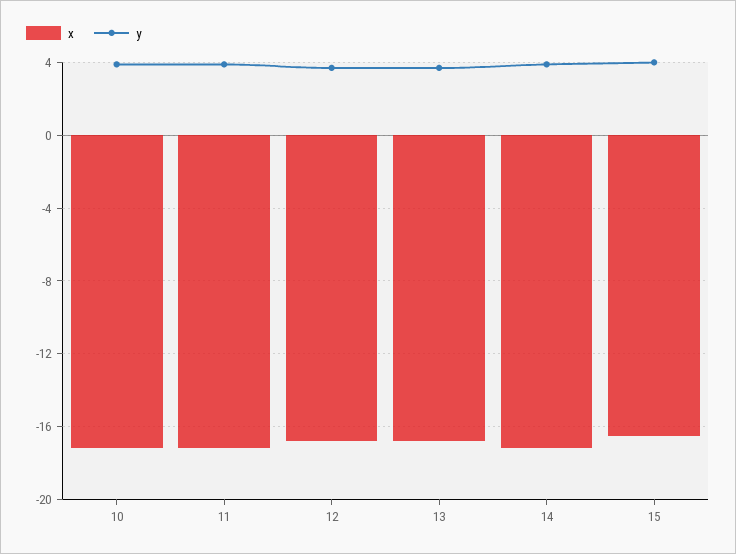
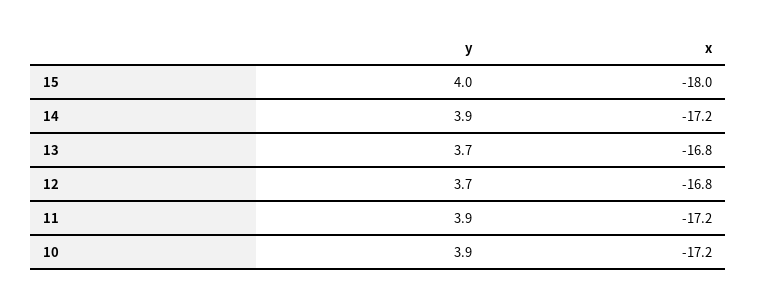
  {
    "x": {
      "10": -17.2,
      "11": -17.2,
      "12": -16.8,
      "13": -16.8,
      "14": -17.2,
-     "15": -16.5
+     "15": -18
    },
    "y": {
      "10": 3.9,
      "11": 3.9,
      "12": 3.7,
      "13": 3.7,
      "14": 3.9,
      "15": 4
    }
  }

